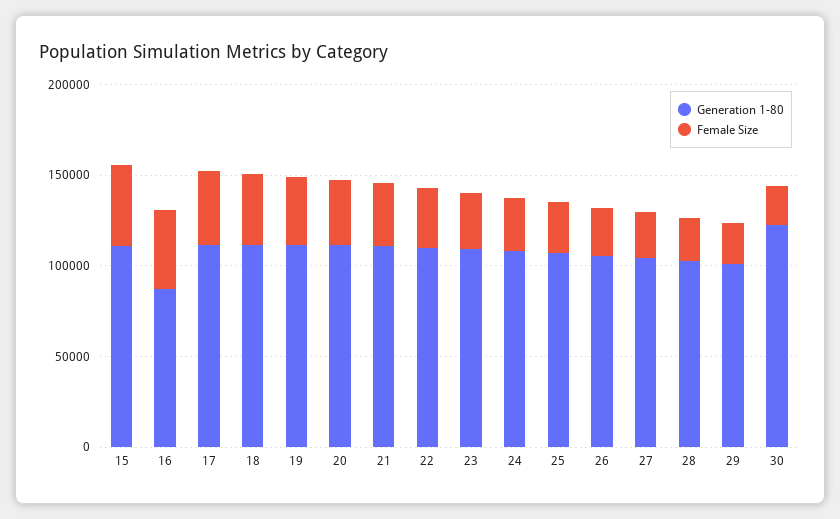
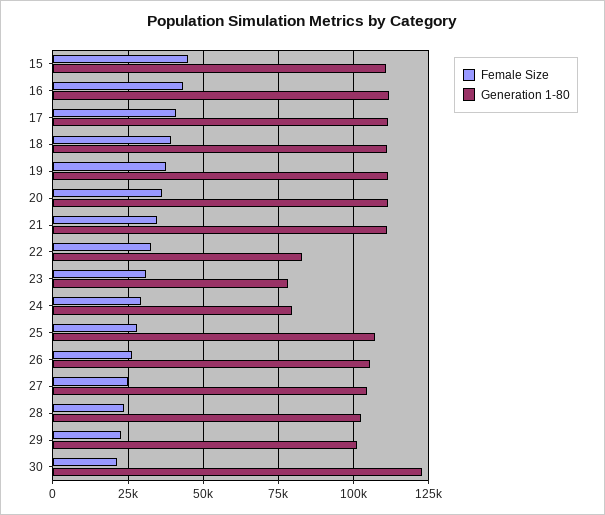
  {
    "Generation 1-80": {
      "15": 110000,
-     "16": 90000,
+     "16": 112500,
      "17": 112500,
      "18": 112500,
      "19": 112500,
      "20": 112500,
      "21": 110000,
-     "22": 110000,
+     "22": 82500,
-     "23": 110000,
+     "23": 77500,
-     "24": 110000,
+     "24": 80000,
      "25": 107500,
      "26": 105000,
      "27": 105000,
      "28": 102500,
      "29": 100000,
      "30": 122500
    },
    "Female Size": {
      "15": 45000,
      "16": 42500,
      "17": 40000,
      "18": 40000,
      "19": 37500,
      "20": 35000,
      "21": 35000,
      "22": 32500,
      "23": 30000,
      "24": 30000,
      "25": 27500,
      "26": 27500,
      "27": 25000,
      "28": 22500,
      "29": 22500,
      "30": 20000
    }
  }

